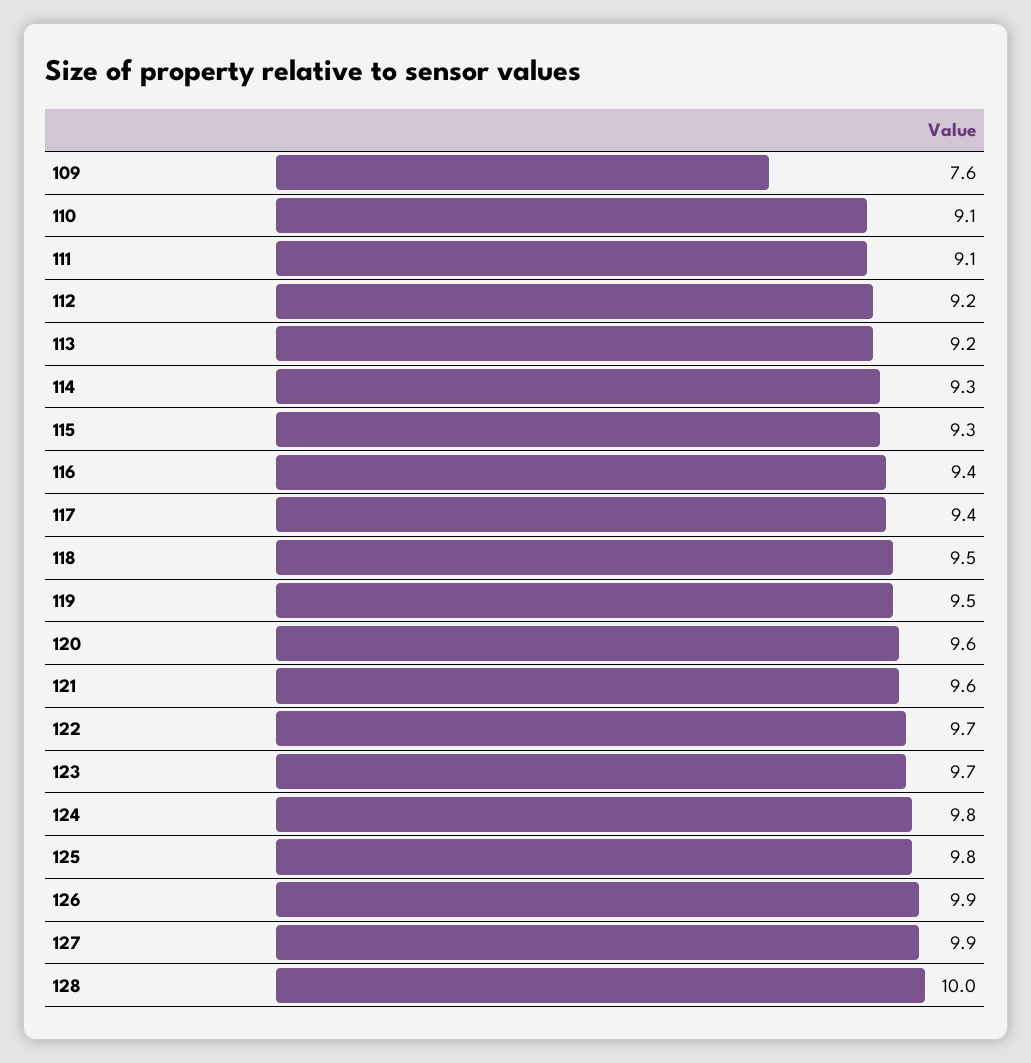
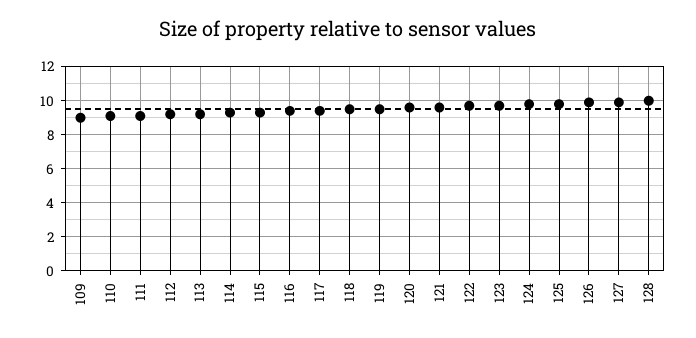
  {
-   "109": 7.6,
+   "109": 9,
    "110": 9.1,
    "111": 9.1,
    "112": 9.2,
    "113": 9.2,
    "114": 9.3,
    "115": 9.3,
    "116": 9.4,
    "117": 9.4,
    "118": 9.5,
    "119": 9.5,
    "120": 9.6,
    "121": 9.6,
    "122": 9.7,
    "123": 9.7,
    "124": 9.8,
    "125": 9.8,
    "126": 9.9,
    "127": 9.9,
    "128": 10
  }

